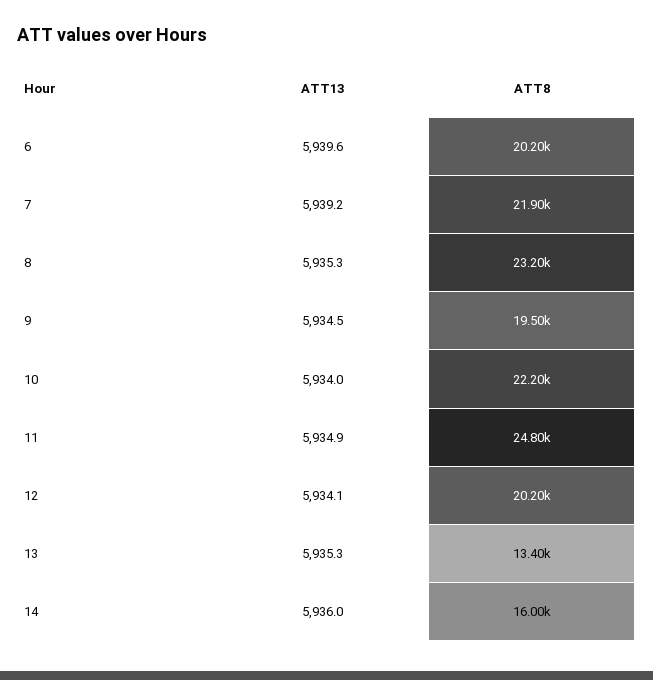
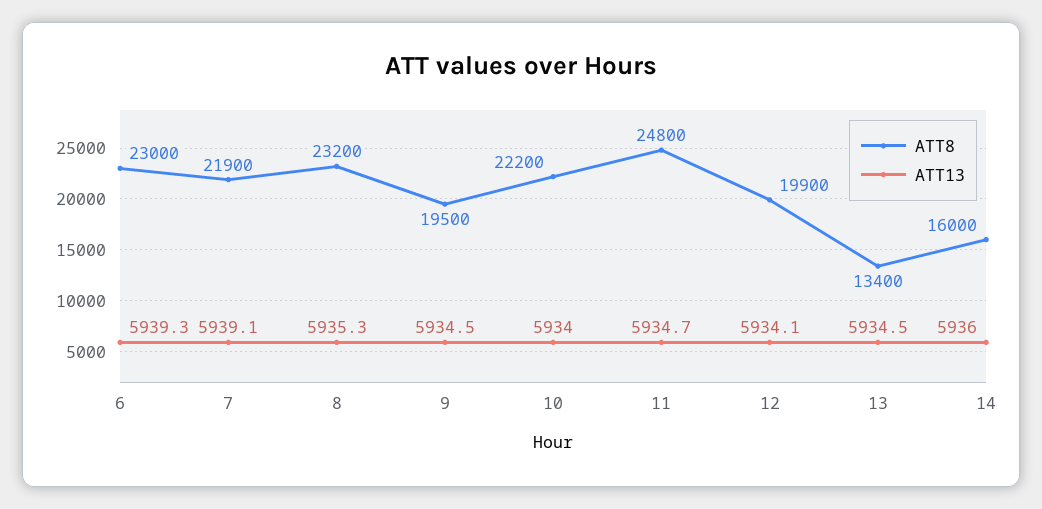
  {
    "ATT13": {
-     "6": 5939.6,
+     "6": 5939.3,
-     "7": 5939.2,
+     "7": 5939.1,
      "8": 5935.3,
      "9": 5934.5,
      "10": 5934,
-     "11": 5934.9,
+     "11": 5934.7,
      "12": 5934.1,
-     "13": 5935.3,
+     "13": 5934.5,
      "14": 5936
    },
    "ATT8": {
-     "6": 20200,
+     "6": 23000,
      "7": 21900,
      "8": 23200,
      "9": 19500,
      "10": 22200,
      "11": 24800,
-     "12": 20200,
+     "12": 19900,
      "13": 13400,
      "14": 16000
    }
  }

